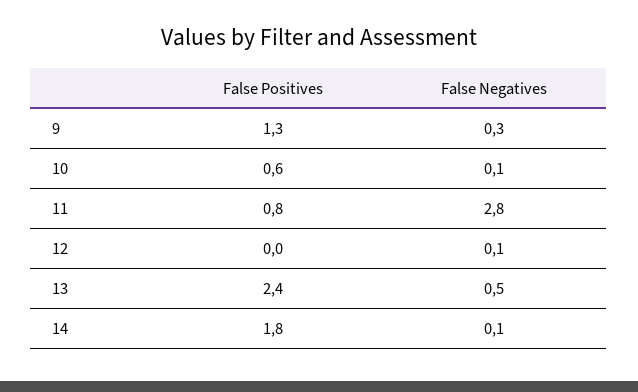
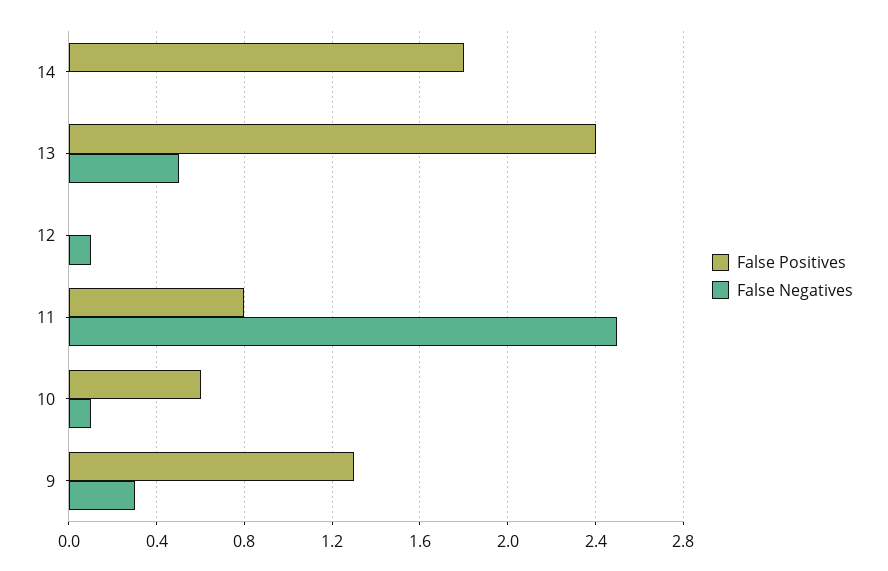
  {
    "False Positives": {
      "9": 1.3,
      "10": 0.6,
      "11": 0.8,
      "12": 0,
      "13": 2.4,
      "14": 1.8
    },
    "False Negatives": {
      "9": 0.3,
      "10": 0.1,
-     "11": 2.8,
+     "11": 2.5,
      "12": 0.1,
      "13": 0.5,
-     "14": 0.1
+     "14": 0
    }
  }

